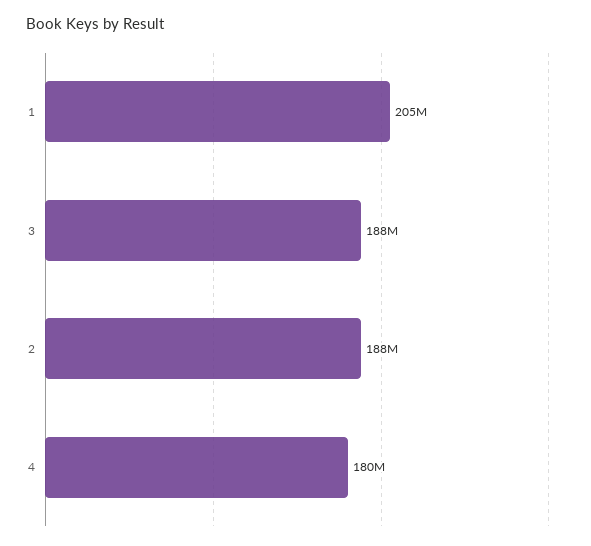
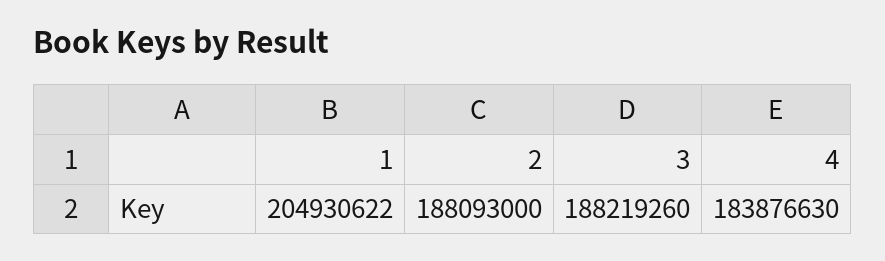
  {
    "1": 204930622,
    "3": 188219260,
    "2": 188093000,
-   "4": 180000000
+   "4": 183876630
  }

